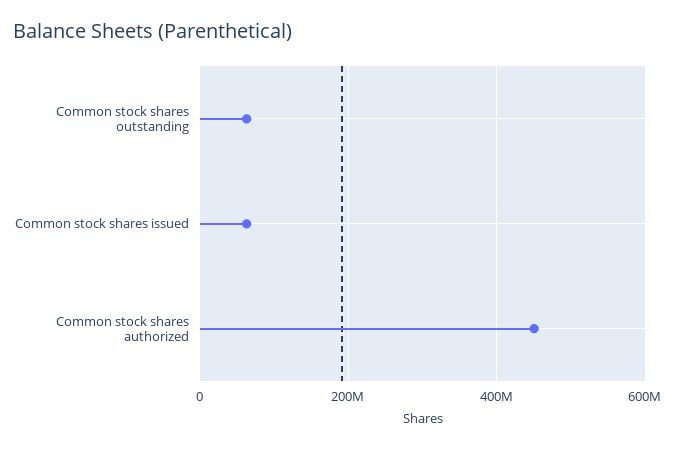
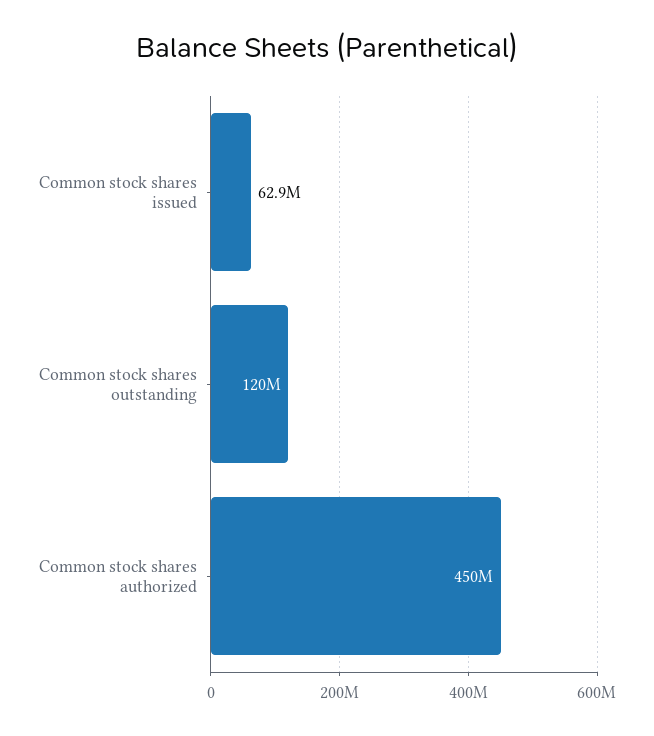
  {
-   "Common stock shares outstanding": 60000000,
+   "Common stock shares outstanding": 120000000,
    "Common stock shares issued": 62900000,
    "Common stock shares authorized": 450000000
  }

